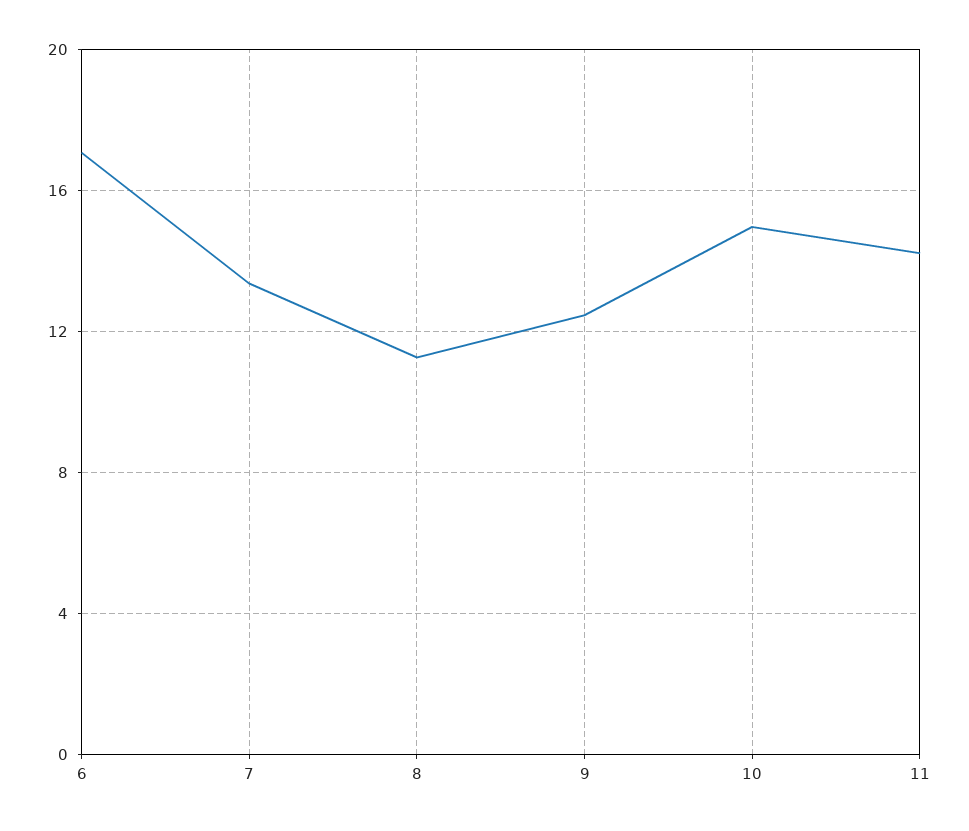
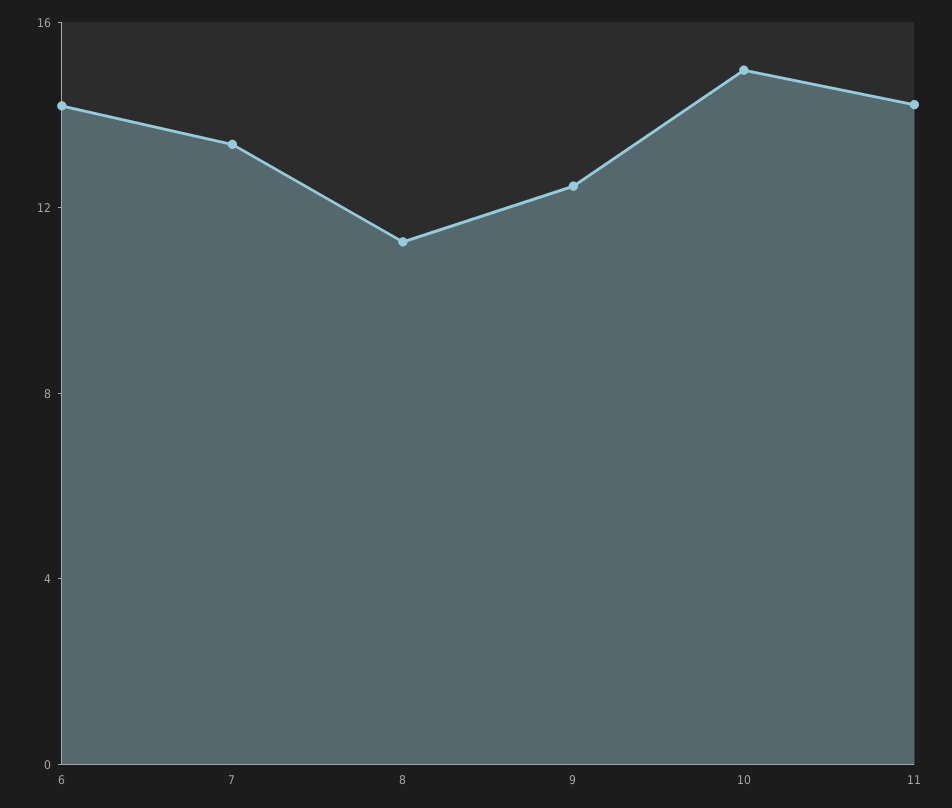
  {
-   "6": 17,
+   "6": 14,
    "7": 13.5,
    "8": 11.5,
    "9": 12.5,
    "10": 15,
    "11": 14
  }

